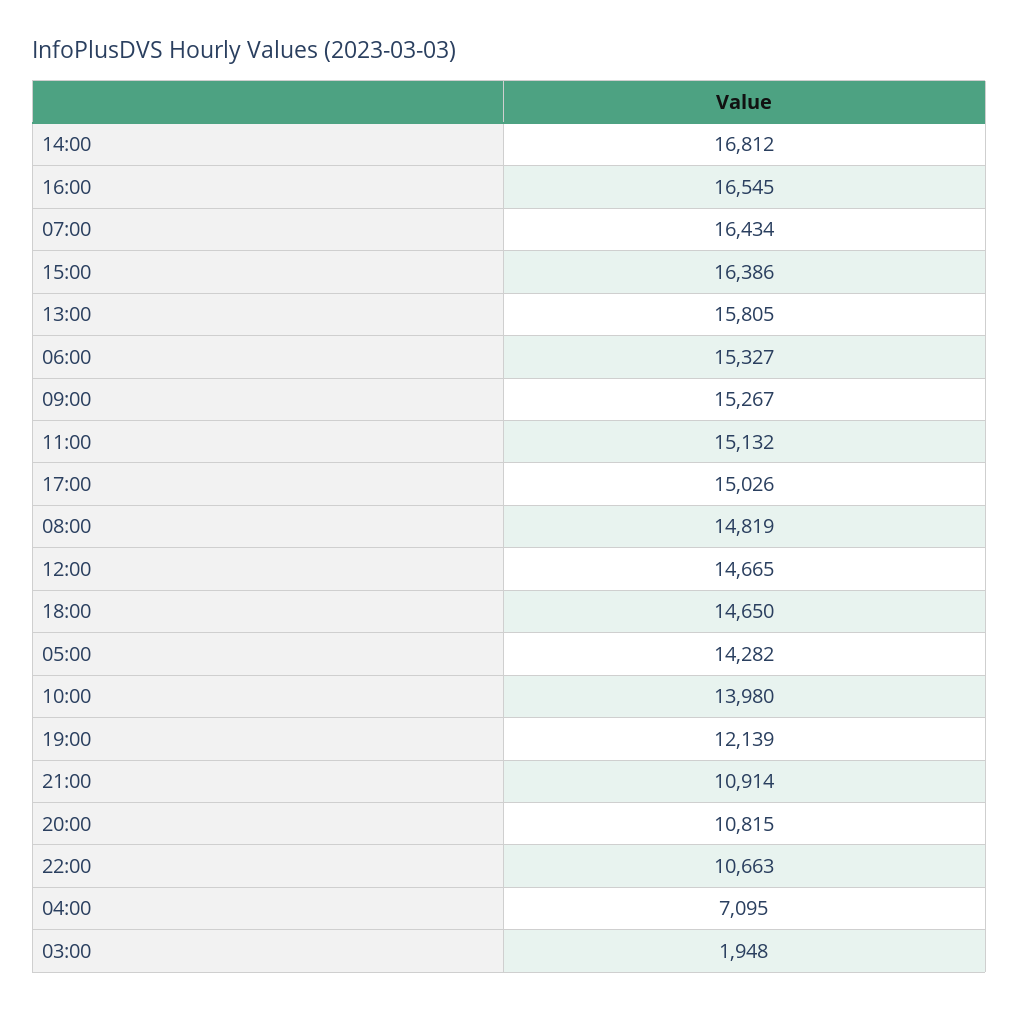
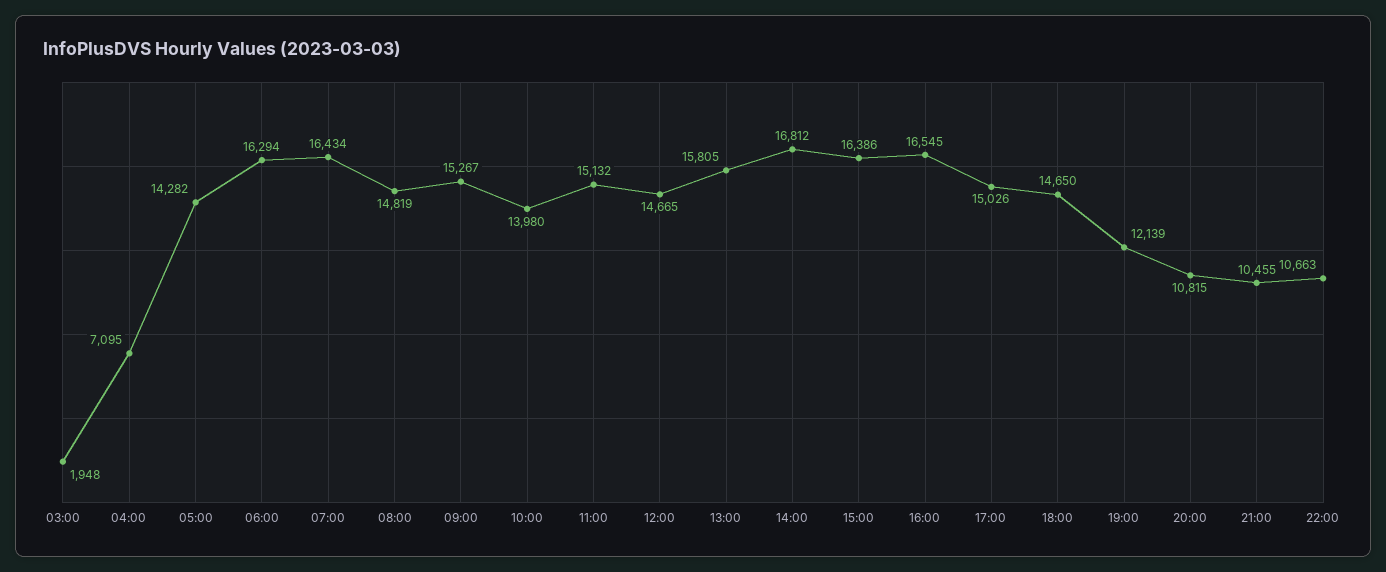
  {
    "14:00": 16812,
    "16:00": 16545,
    "07:00": 16434,
    "15:00": 16386,
    "13:00": 15805,
-   "06:00": 15327,
+   "06:00": 16294,
    "09:00": 15267,
    "11:00": 15132,
    "17:00": 15026,
    "08:00": 14819,
    "12:00": 14665,
    "18:00": 14650,
    "05:00": 14282,
    "10:00": 13980,
    "19:00": 12139,
-   "21:00": 10914,
+   "21:00": 10455,
    "20:00": 10815,
    "22:00": 10663,
    "04:00": 7095,
    "03:00": 1948
  }

